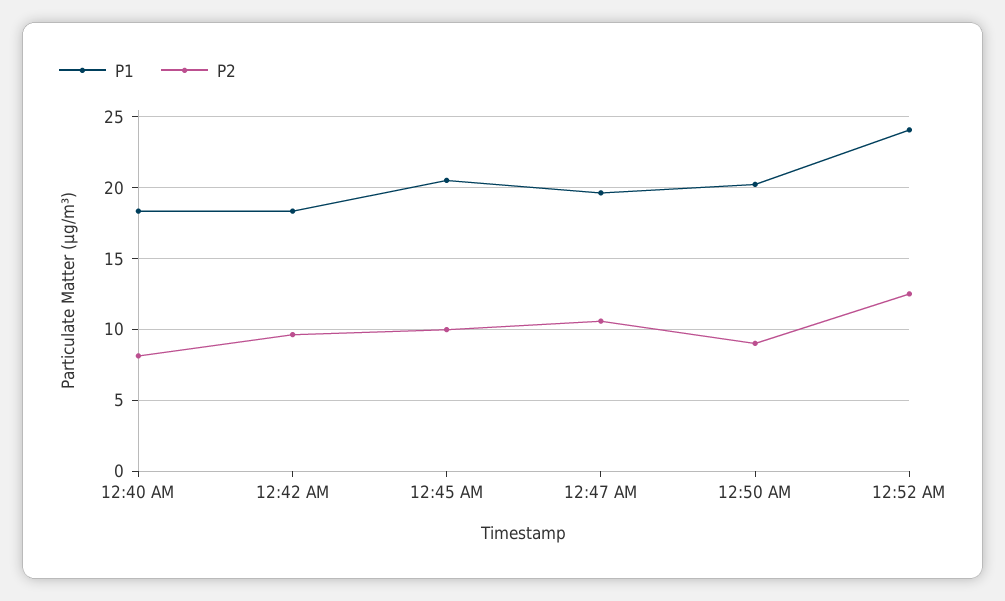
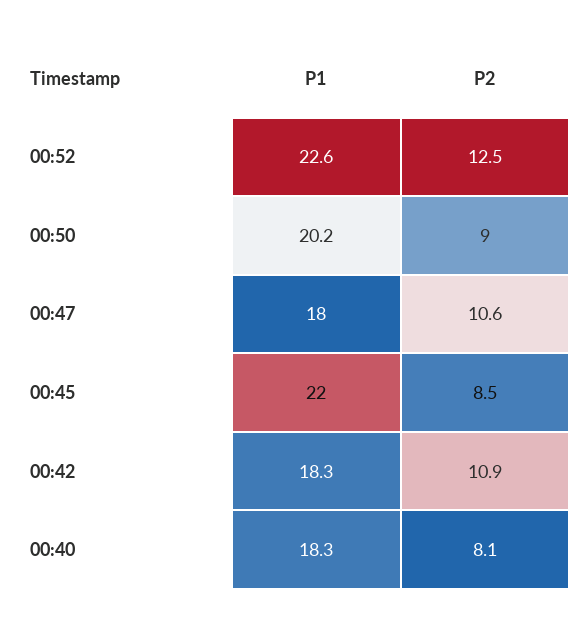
  {
    "P1": {
      "12:40 AM": 18.3,
      "12:42 AM": 18.3,
-     "12:45 AM": 20.5,
+     "12:45 AM": 22,
-     "12:47 AM": 19.5,
+     "12:47 AM": 18,
      "12:50 AM": 20.2,
-     "12:52 AM": 24
+     "12:52 AM": 22.6
    },
    "P2": {
      "12:40 AM": 8.1,
-     "12:42 AM": 9.5,
+     "12:42 AM": 10.9,
-     "12:45 AM": 10,
+     "12:45 AM": 8.5,
      "12:47 AM": 10.6,
      "12:50 AM": 9,
      "12:52 AM": 12.5
    }
  }

